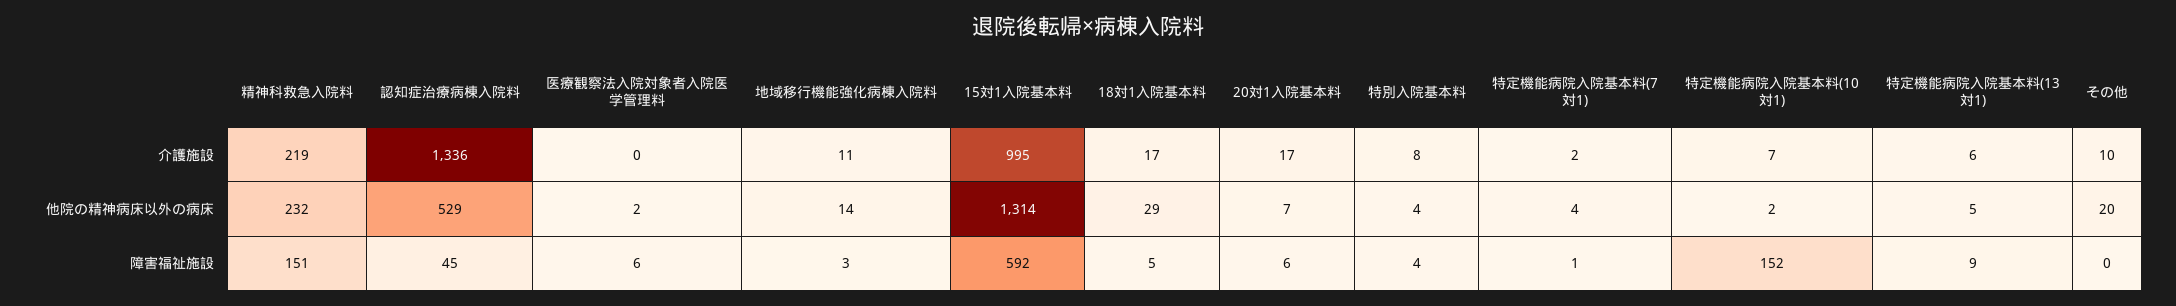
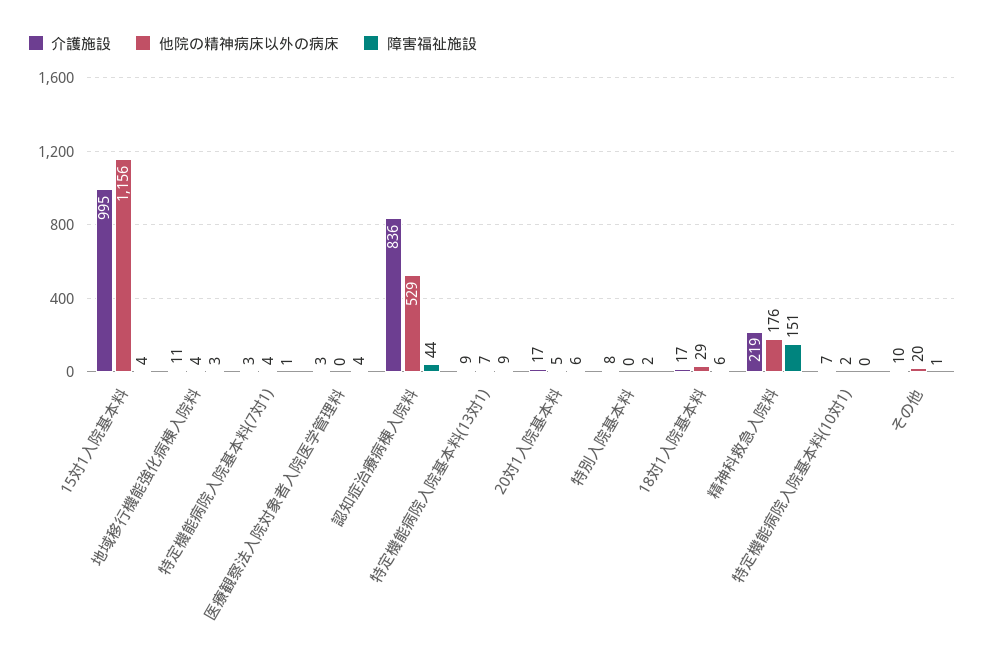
  {
    "介護施設": {
      "精神科救急入院料": 219,
-     "認知症治療病棟入院料": 1336,
+     "認知症治療病棟入院料": 836,
-     "医療観察法入院対象者入院医学管理料": 0,
+     "医療観察法入院対象者入院医学管理料": 3,
      "地域移行機能強化病棟入院料": 11,
      "15対1入院基本料": 995,
      "18対1入院基本料": 17,
      "20対1入院基本料": 17,
      "特別入院基本料": 8,
-     "特定機能病院入院基本料(7対1)": 2,
+     "特定機能病院入院基本料(7対1)": 3,
      "特定機能病院入院基本料(10対1)": 7,
-     "特定機能病院入院基本料(13対1)": 6,
+     "特定機能病院入院基本料(13対1)": 9,
      "その他": 10
    },
    "他院の精神病床以外の病床": {
-     "精神科救急入院料": 232,
+     "精神科救急入院料": 176,
      "認知症治療病棟入院料": 529,
-     "医療観察法入院対象者入院医学管理料": 2,
+     "医療観察法入院対象者入院医学管理料": 0,
-     "地域移行機能強化病棟入院料": 14,
+     "地域移行機能強化病棟入院料": 4,
-     "15対1入院基本料": 1314,
+     "15対1入院基本料": 1156,
      "18対1入院基本料": 29,
-     "20対1入院基本料": 7,
+     "20対1入院基本料": 5,
-     "特別入院基本料": 4,
+     "特別入院基本料": 0,
      "特定機能病院入院基本料(7対1)": 4,
      "特定機能病院入院基本料(10対1)": 2,
-     "特定機能病院入院基本料(13対1)": 5,
+     "特定機能病院入院基本料(13対1)": 7,
      "その他": 20
    },
    "障害福祉施設": {
      "精神科救急入院料": 151,
-     "認知症治療病棟入院料": 45,
+     "認知症治療病棟入院料": 44,
-     "医療観察法入院対象者入院医学管理料": 6,
+     "医療観察法入院対象者入院医学管理料": 4,
      "地域移行機能強化病棟入院料": 3,
-     "15対1入院基本料": 592,
+     "15対1入院基本料": 4,
-     "18対1入院基本料": 5,
+     "18対1入院基本料": 6,
      "20対1入院基本料": 6,
-     "特別入院基本料": 4,
+     "特別入院基本料": 2,
      "特定機能病院入院基本料(7対1)": 1,
-     "特定機能病院入院基本料(10対1)": 152,
+     "特定機能病院入院基本料(10対1)": 0,
      "特定機能病院入院基本料(13対1)": 9,
-     "その他": 0
+     "その他": 1
    }
  }

